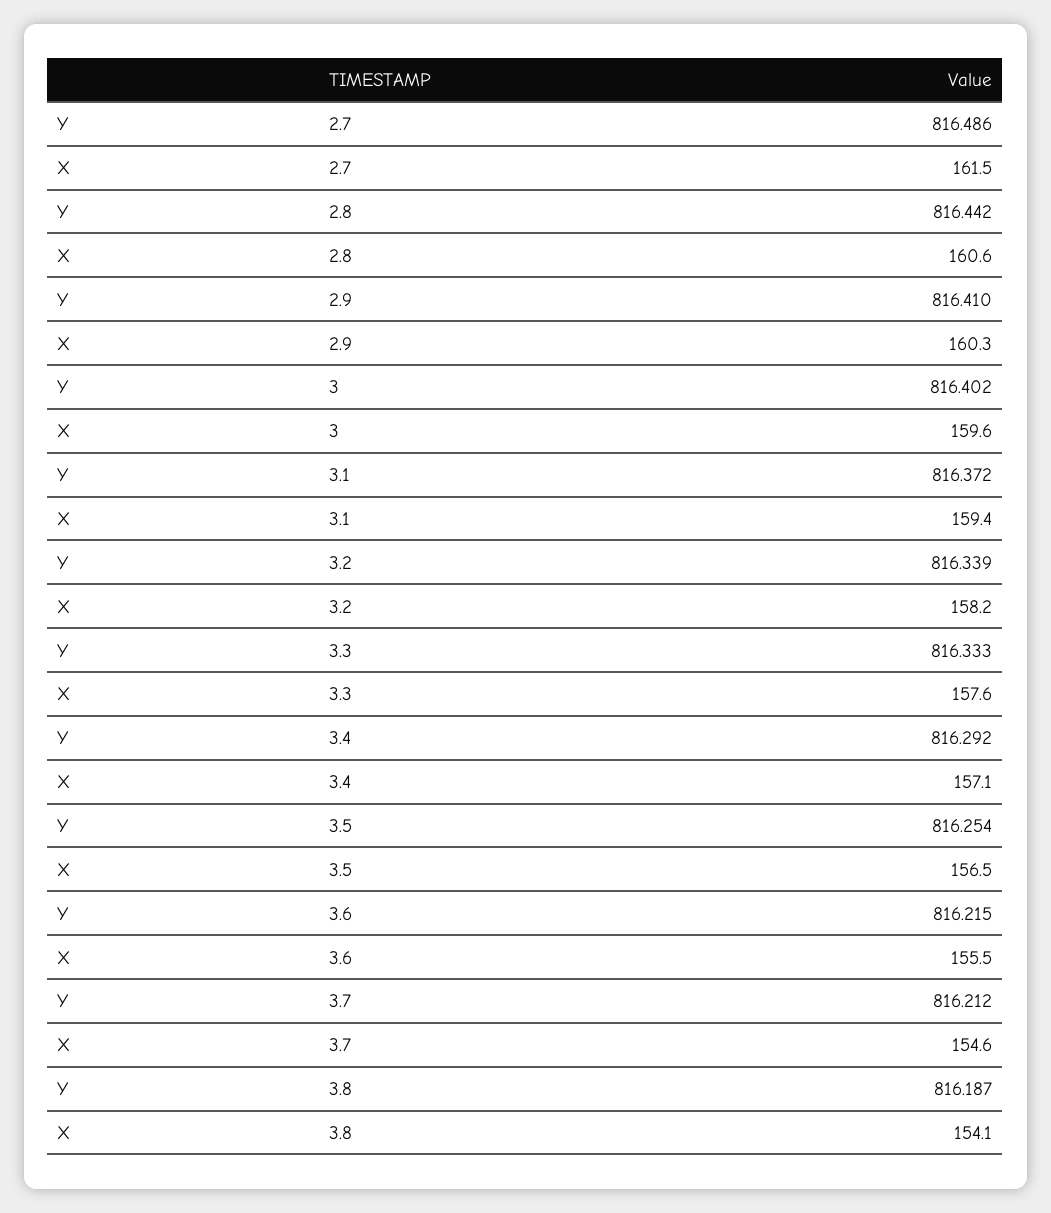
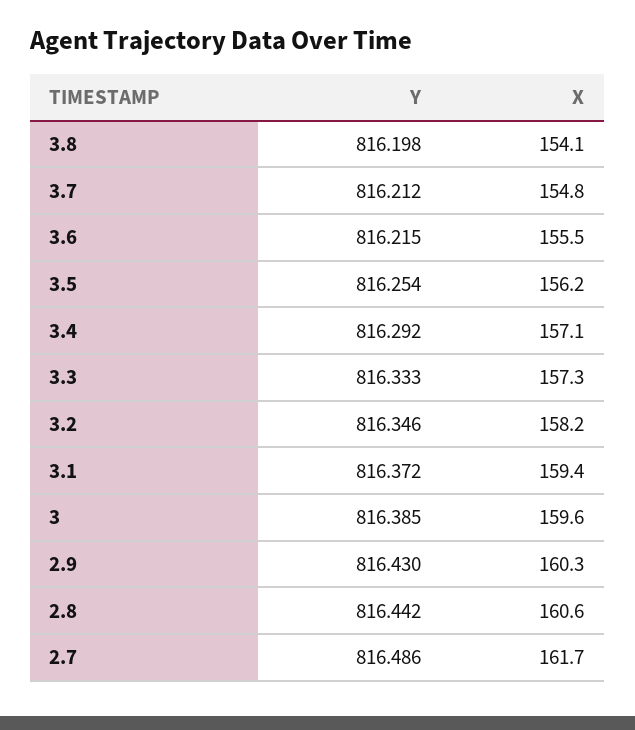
  {
    "Y": {
      "2.7": 816.486,
      "2.8": 816.442,
-     "2.9": 816.41,
+     "2.9": 816.43,
-     "3": 816.402,
+     "3": 816.385,
      "3.1": 816.372,
-     "3.2": 816.339,
+     "3.2": 816.346,
      "3.3": 816.333,
      "3.4": 816.292,
      "3.5": 816.254,
      "3.6": 816.215,
      "3.7": 816.212,
-     "3.8": 816.187
+     "3.8": 816.198
    },
    "X": {
-     "2.7": 161.5,
+     "2.7": 161.7,
      "2.8": 160.6,
      "2.9": 160.3,
      "3": 159.6,
      "3.1": 159.4,
      "3.2": 158.2,
-     "3.3": 157.6,
+     "3.3": 157.3,
      "3.4": 157.1,
-     "3.5": 156.5,
+     "3.5": 156.2,
      "3.6": 155.5,
-     "3.7": 154.6,
+     "3.7": 154.8,
      "3.8": 154.1
    }
  }

